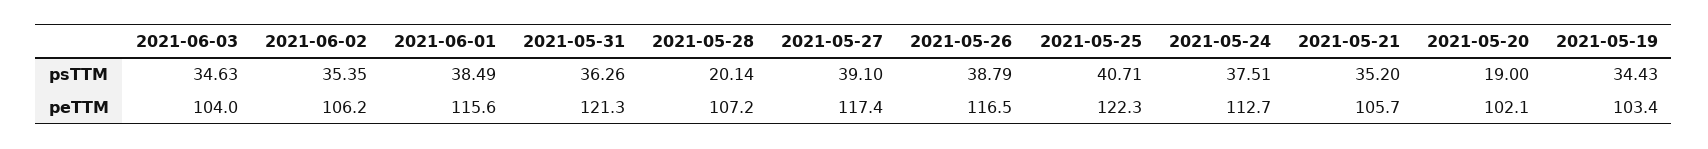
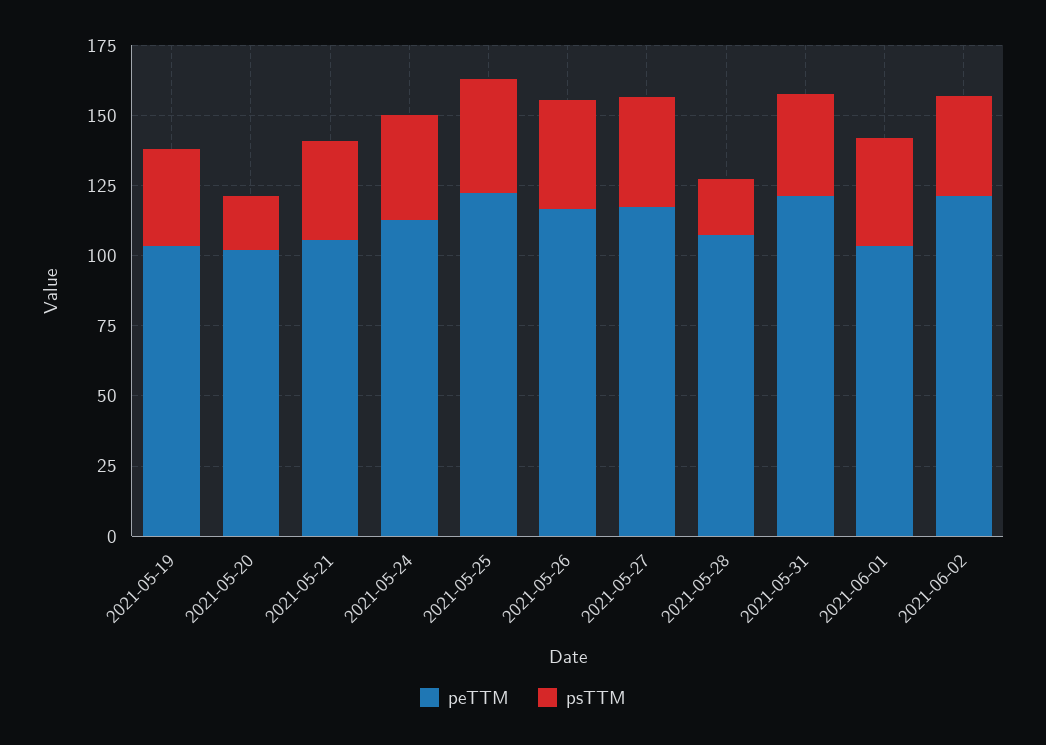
  {
    "psTTM": {
-     "2021-06-03": 34.63,
      "2021-06-02": 35.35,
      "2021-06-01": 38.49,
      "2021-05-31": 36.26,
      "2021-05-28": 20.14,
      "2021-05-27": 39.1,
      "2021-05-26": 38.79,
      "2021-05-25": 40.71,
      "2021-05-24": 37.51,
      "2021-05-21": 35.2,
      "2021-05-20": 19,
      "2021-05-19": 34.43
    },
    "peTTM": {
-     "2021-06-03": 104,
-     "2021-06-02": 106.2,
+     "2021-06-02": 120,
-     "2021-06-01": 115.6,
+     "2021-06-01": 105,
      "2021-05-31": 121.3,
      "2021-05-28": 107.2,
      "2021-05-27": 117.4,
      "2021-05-26": 116.5,
      "2021-05-25": 122.3,
      "2021-05-24": 112.7,
      "2021-05-21": 105.7,
      "2021-05-20": 102.1,
      "2021-05-19": 103.4
    }
  }

